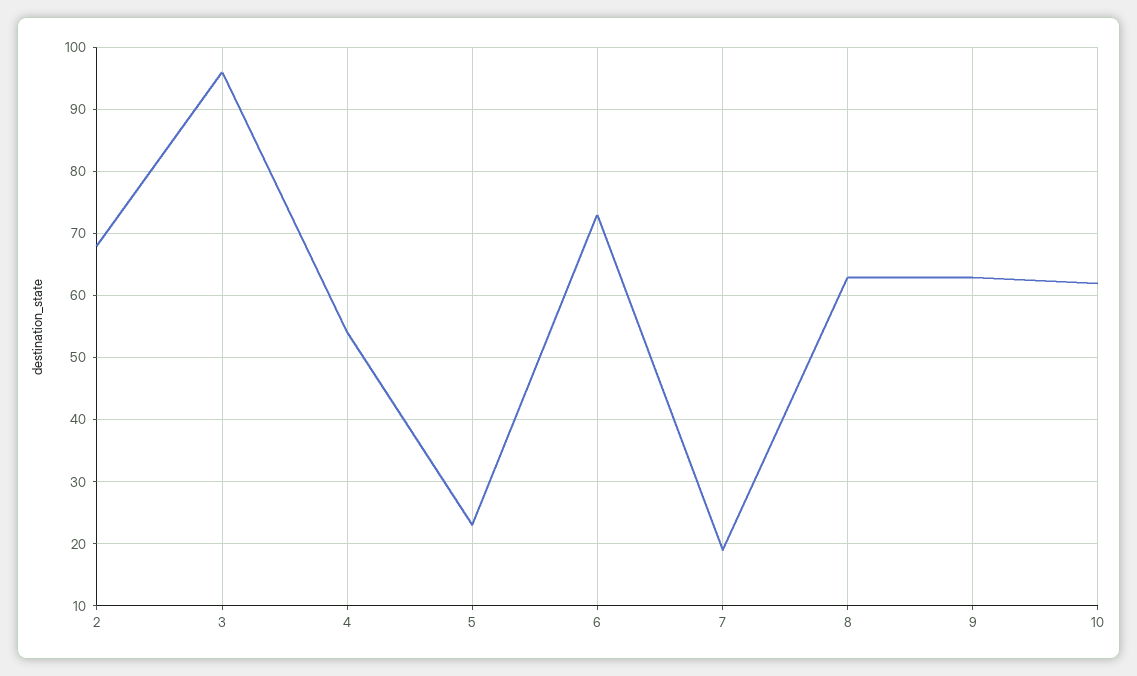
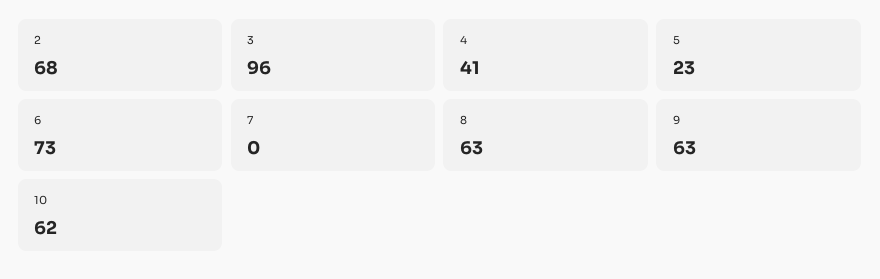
  {
    "2": 68,
    "3": 96,
-   "4": 54,
+   "4": 41,
    "5": 23,
    "6": 73,
-   "7": 19,
+   "7": 0,
    "8": 63,
    "9": 63,
    "10": 62
  }

